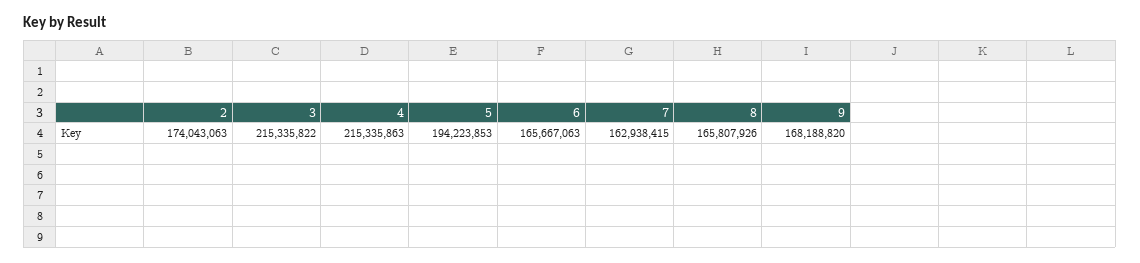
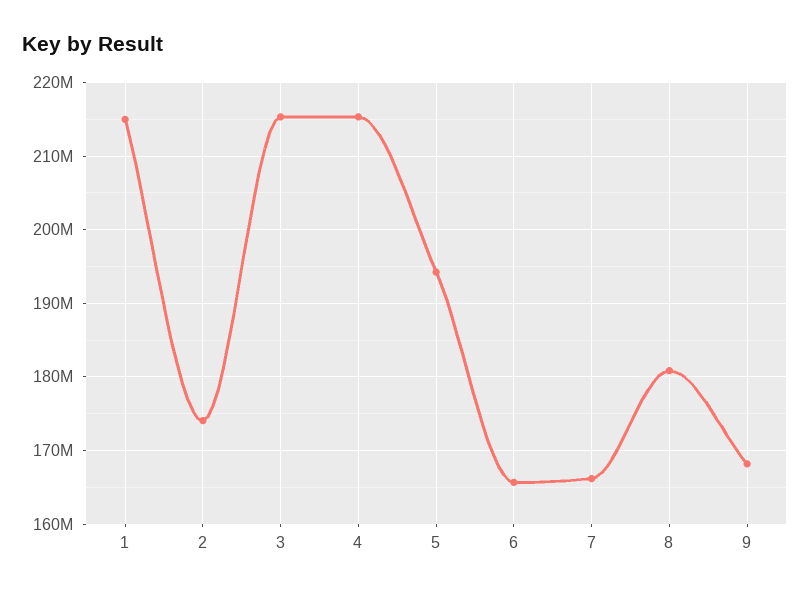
  {
    "2": 174043063,
    "3": 215335822,
    "4": 215335863,
    "5": 194223853,
    "6": 165667063,
-   "7": 162938415,
+   "7": 166000000,
-   "8": 165807926,
+   "8": 181000000,
-   "9": 168188820
+   "9": 168188820,
+   "1": 215000000
  }

